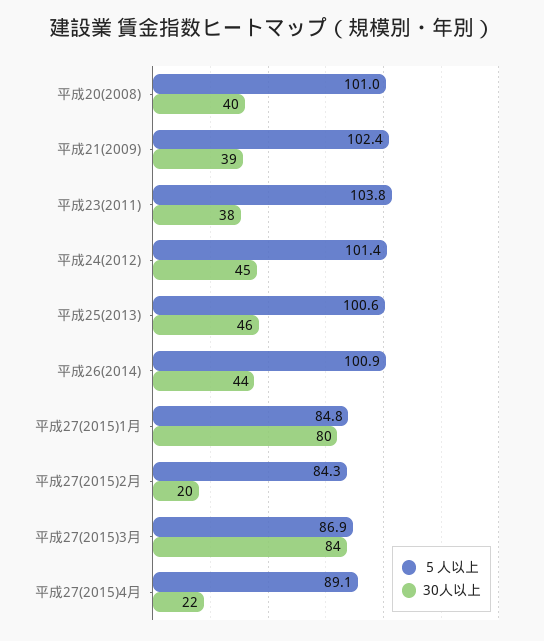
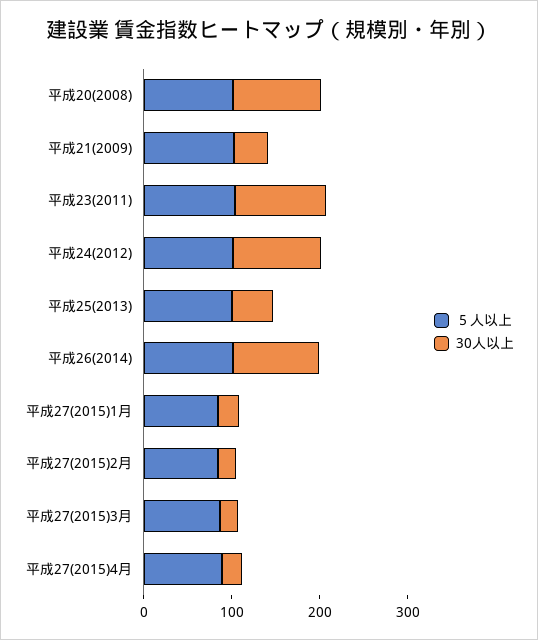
  {
    "５人以上": {
      "平成20(2008)": 101,
      "平成21(2009)": 102.4,
      "平成23(2011)": 103.8,
      "平成24(2012)": 101.4,
      "平成25(2013)": 100.6,
      "平成26(2014)": 100.9,
      "平成27(2015)1月": 84.8,
      "平成27(2015)2月": 84.3,
      "平成27(2015)3月": 86.9,
      "平成27(2015)4月": 89.1
    },
    "30人以上": {
-     "平成20(2008)": 40,
+     "平成20(2008)": 100,
      "平成21(2009)": 39,
-     "平成23(2011)": 38,
+     "平成23(2011)": 100,
-     "平成24(2012)": 45,
+     "平成24(2012)": 100,
      "平成25(2013)": 46,
-     "平成26(2014)": 44,
+     "平成26(2014)": 100,
-     "平成27(2015)1月": 80,
+     "平成27(2015)1月": 20,
      "平成27(2015)2月": 20,
-     "平成27(2015)3月": 84,
+     "平成27(2015)3月": 20,
      "平成27(2015)4月": 22
    }
  }

